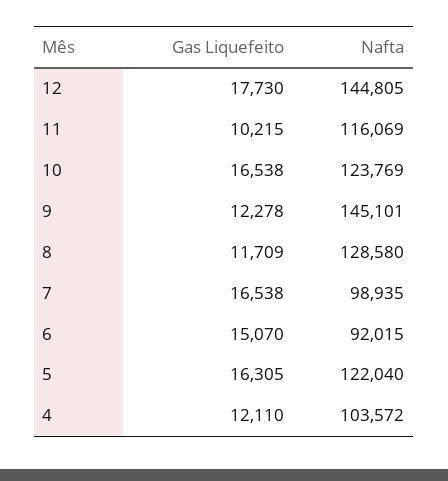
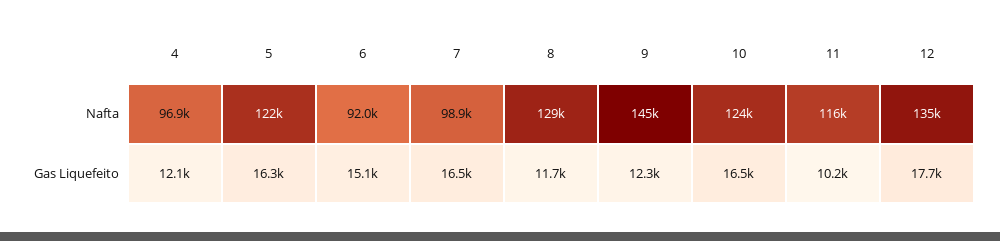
  {
    "Gas Liquefeito": {
      "12": 17730,
      "11": 10215,
      "10": 16538,
      "9": 12278,
      "8": 11709,
      "7": 16538,
      "6": 15070,
      "5": 16305,
      "4": 12110
    },
    "Nafta": {
-     "12": 144805,
+     "12": 135000,
      "11": 116069,
      "10": 123769,
      "9": 145101,
      "8": 128580,
      "7": 98935,
      "6": 92015,
      "5": 122040,
-     "4": 103572
+     "4": 96900
    }
  }

